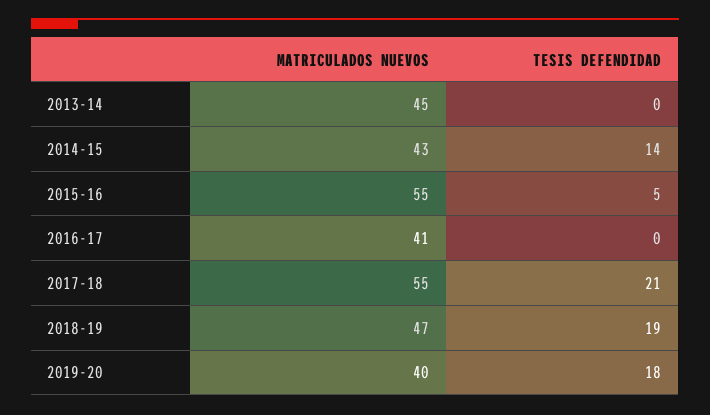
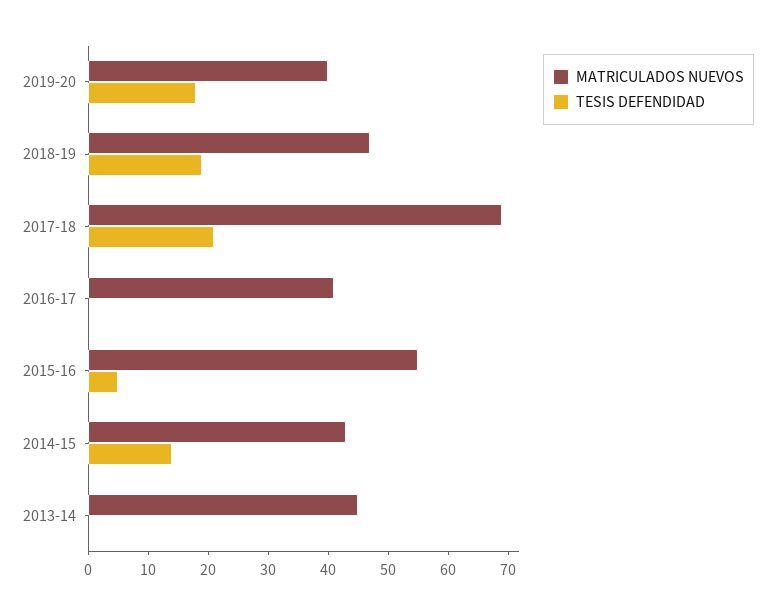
  {
    "MATRICULADOS NUEVOS": {
      "2013-14": 45,
      "2014-15": 43,
      "2015-16": 55,
      "2016-17": 41,
-     "2017-18": 55,
+     "2017-18": 70,
      "2018-19": 47,
      "2019-20": 40
    },
    "TESIS DEFENDIDAD": {
      "2013-14": 0,
      "2014-15": 14,
      "2015-16": 5,
      "2016-17": 0,
      "2017-18": 21,
      "2018-19": 19,
      "2019-20": 18
    }
  }

